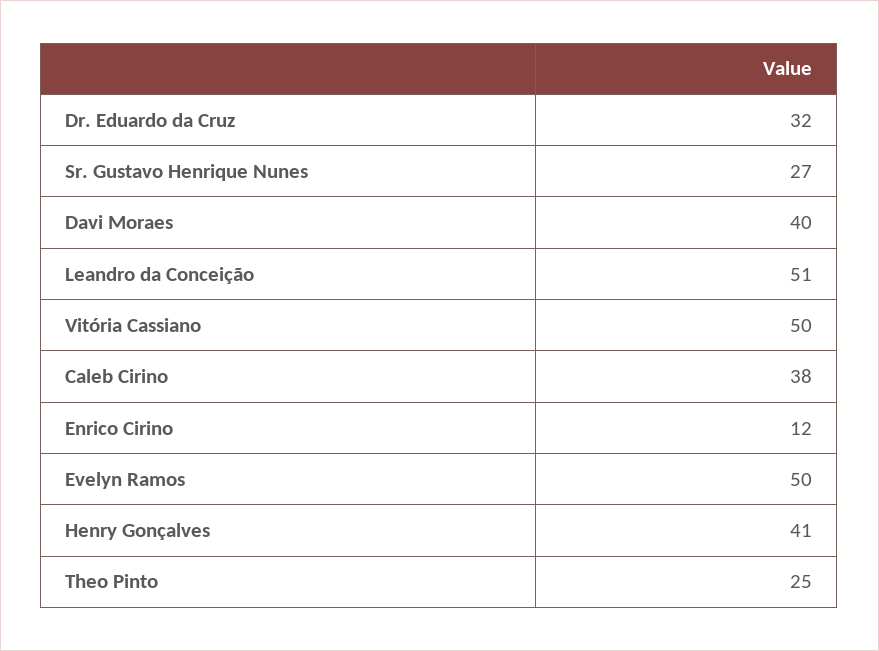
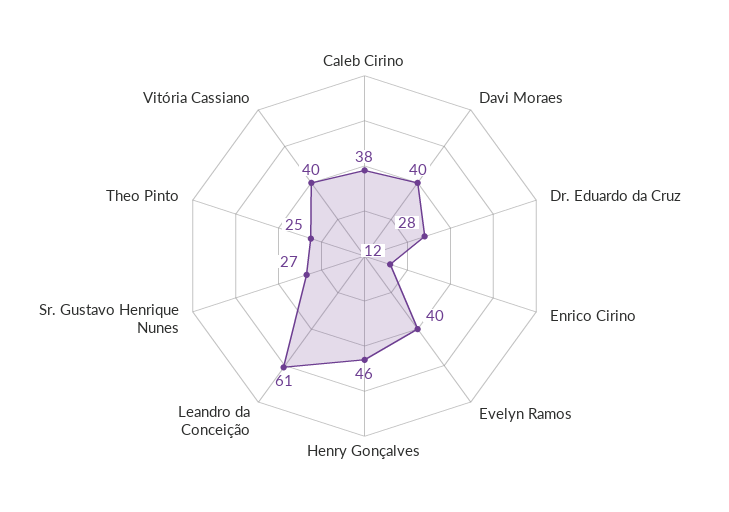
  {
-   "Dr. Eduardo da Cruz": 32,
+   "Dr. Eduardo da Cruz": 28,
    "Sr. Gustavo Henrique Nunes": 27,
    "Davi Moraes": 40,
-   "Leandro da Conceição": 51,
+   "Leandro da Conceição": 61,
-   "Vitória Cassiano": 50,
+   "Vitória Cassiano": 40,
    "Caleb Cirino": 38,
    "Enrico Cirino": 12,
-   "Evelyn Ramos": 50,
+   "Evelyn Ramos": 40,
-   "Henry Gonçalves": 41,
+   "Henry Gonçalves": 46,
    "Theo Pinto": 25
  }

